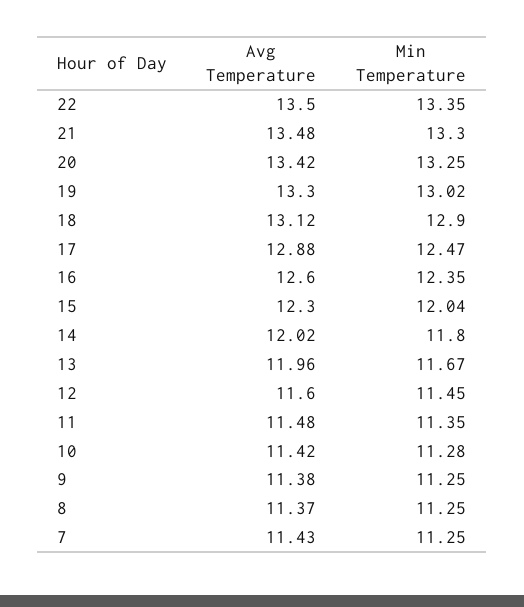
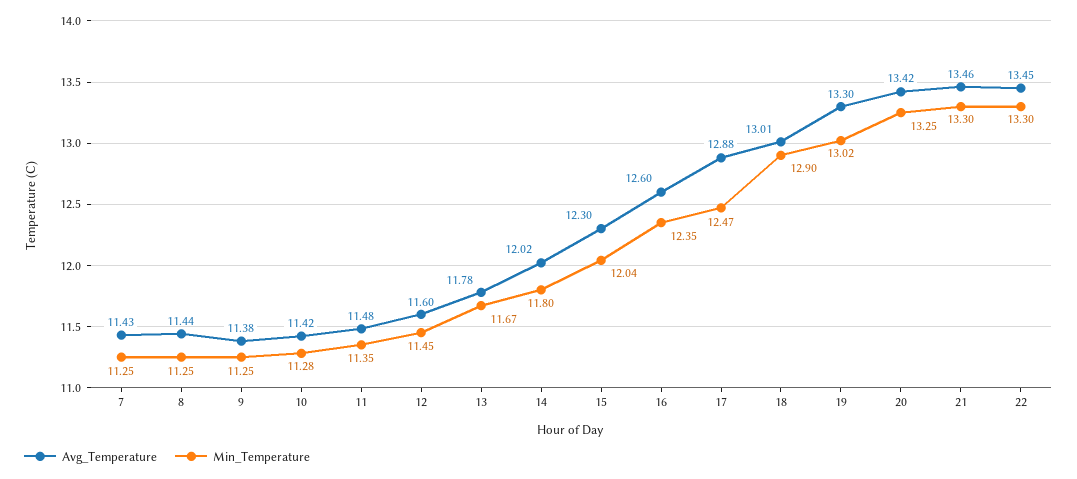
  {
    "Avg Temperature": {
-     "22": 13.5,
+     "22": 13.45,
-     "21": 13.48,
+     "21": 13.46,
      "20": 13.42,
      "19": 13.3,
-     "18": 13.12,
+     "18": 13.01,
      "17": 12.88,
      "16": 12.6,
      "15": 12.3,
      "14": 12.02,
-     "13": 11.96,
+     "13": 11.78,
      "12": 11.6,
      "11": 11.48,
      "10": 11.42,
      "9": 11.38,
-     "8": 11.37,
+     "8": 11.44,
      "7": 11.43
    },
    "Min Temperature": {
-     "22": 13.35,
+     "22": 13.3,
      "21": 13.3,
      "20": 13.25,
      "19": 13.02,
      "18": 12.9,
      "17": 12.47,
      "16": 12.35,
      "15": 12.04,
      "14": 11.8,
      "13": 11.67,
      "12": 11.45,
      "11": 11.35,
      "10": 11.28,
      "9": 11.25,
      "8": 11.25,
      "7": 11.25
    }
  }

